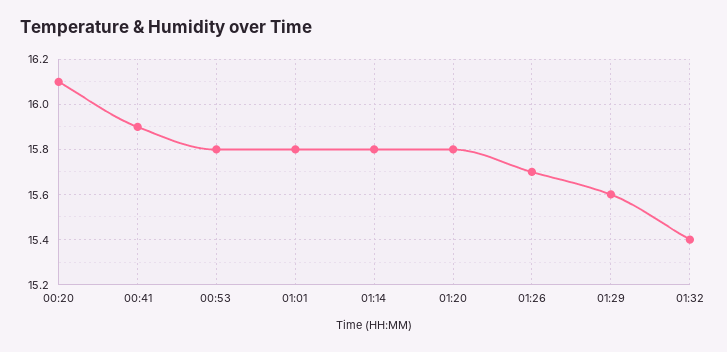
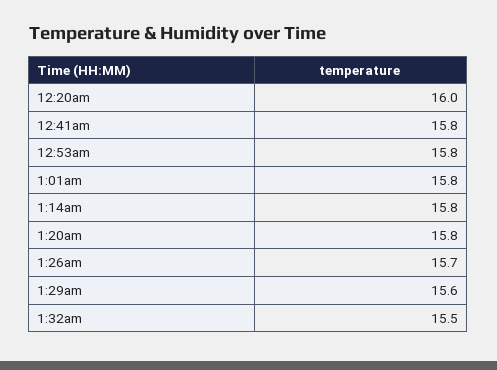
  {
-   "00:20": 16.1,
+   "00:20": 16,
-   "00:41": 15.9,
+   "00:41": 15.8,
    "00:53": 15.8,
    "01:01": 15.8,
    "01:14": 15.8,
    "01:20": 15.8,
    "01:26": 15.7,
    "01:29": 15.6,
-   "01:32": 15.4
+   "01:32": 15.5
  }

